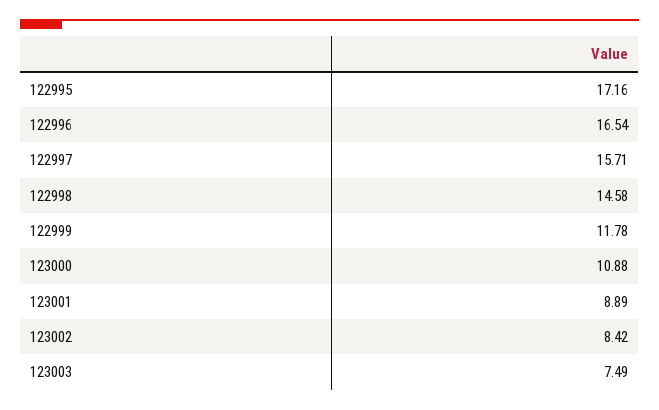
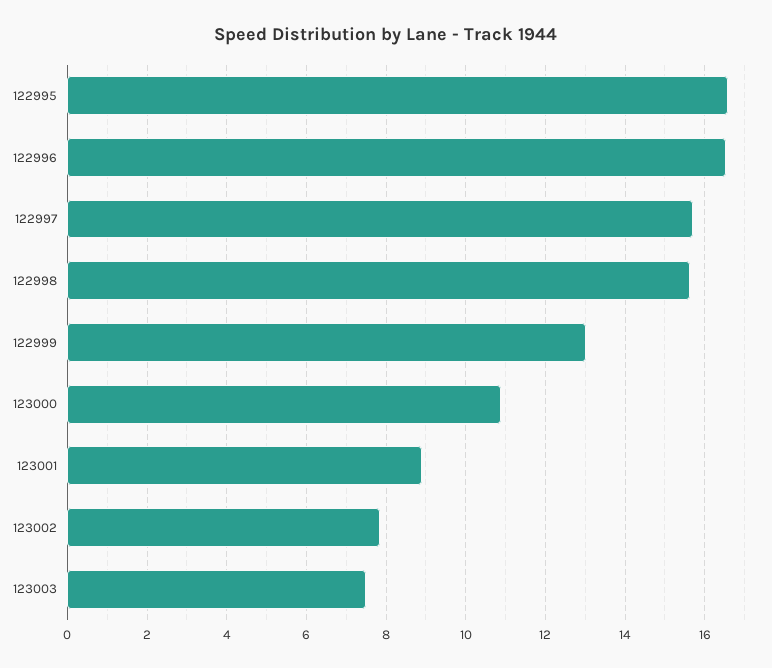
  {
-   "122995": 17.16,
+   "122995": 16.6,
    "122996": 16.54,
    "122997": 15.71,
-   "122998": 14.58,
+   "122998": 15.6,
-   "122999": 11.78,
+   "122999": 13,
    "123000": 10.88,
    "123001": 8.89,
-   "123002": 8.42,
+   "123002": 7.8,
    "123003": 7.49
  }

